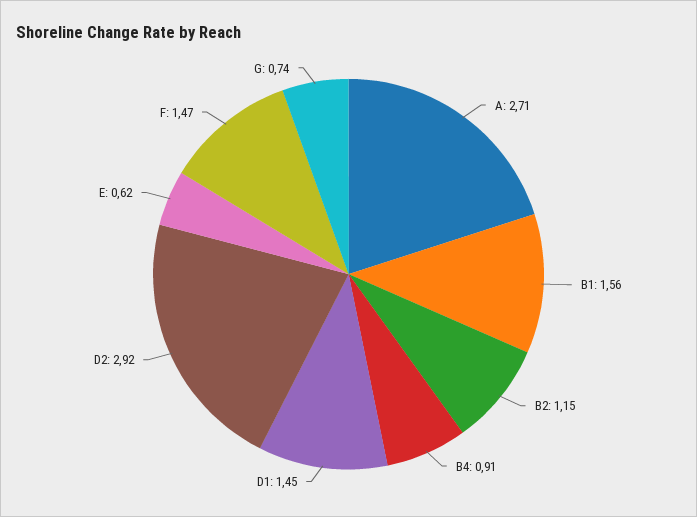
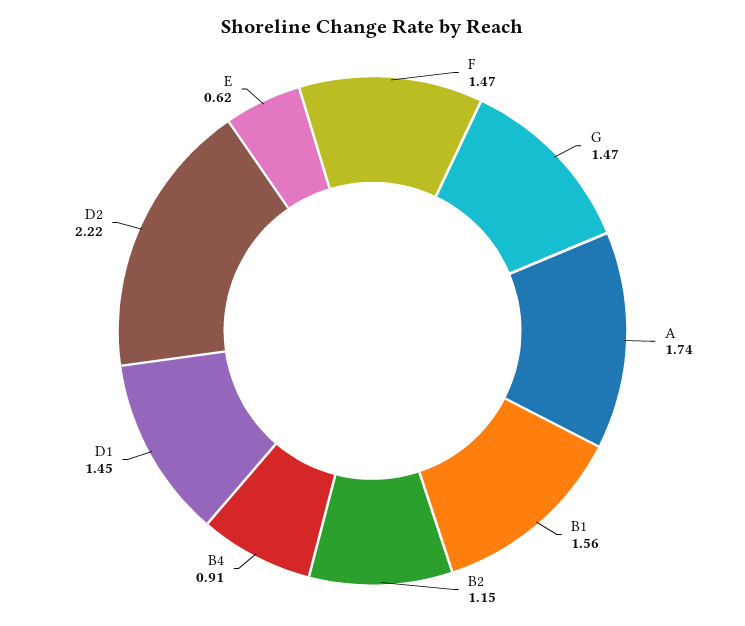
  {
-   "A": 2.71,
+   "A": 1.74,
    "B1": 1.56,
    "B2": 1.15,
    "B4": 0.91,
    "D1": 1.45,
-   "D2": 2.92,
+   "D2": 2.22,
    "E": 0.62,
    "F": 1.47,
-   "G": 0.74
+   "G": 1.47
  }

